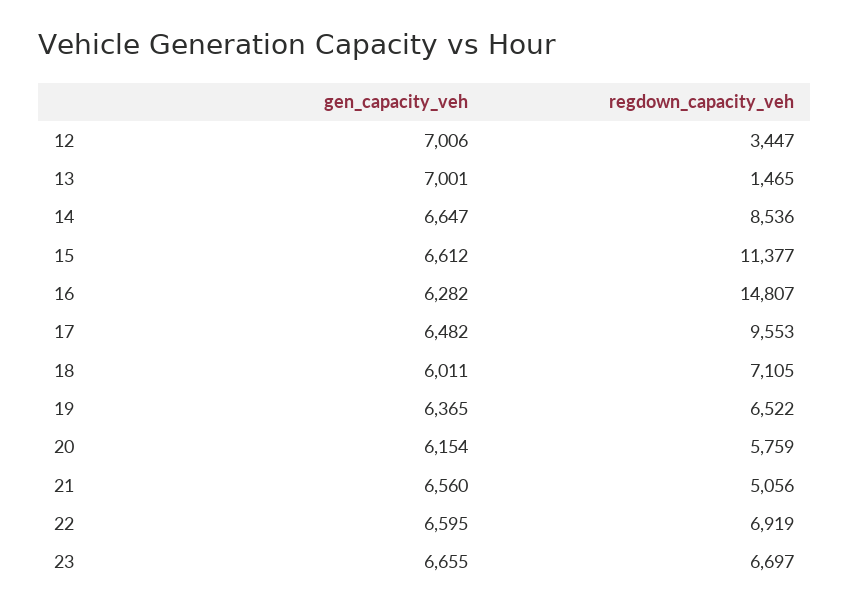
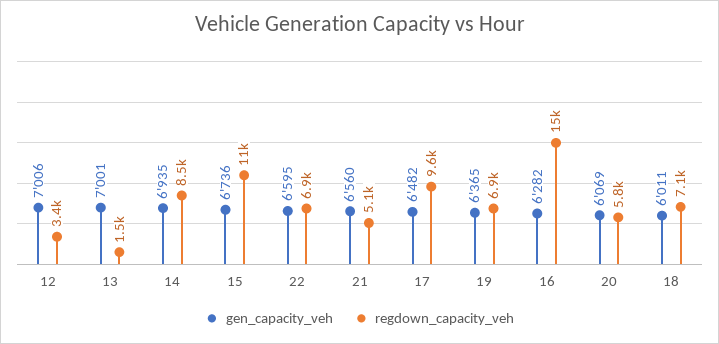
  {
    "gen_capacity_veh": {
      "12": 7006,
      "13": 7001,
-     "14": 6647,
+     "14": 6935,
-     "15": 6612,
+     "15": 6736,
      "16": 6282,
      "17": 6482,
      "18": 6011,
      "19": 6365,
-     "20": 6154,
+     "20": 6069,
      "21": 6560,
-     "22": 6595,
+     "22": 6595
-     "23": 6655
    },
    "regdown_capacity_veh": {
      "12": 3447,
      "13": 1465,
      "14": 8536,
      "15": 11377,
      "16": 14807,
      "17": 9553,
      "18": 7105,
-     "19": 6522,
+     "19": 6900,
      "20": 5759,
      "21": 5056,
-     "22": 6919,
+     "22": 6919
-     "23": 6697
    }
  }

